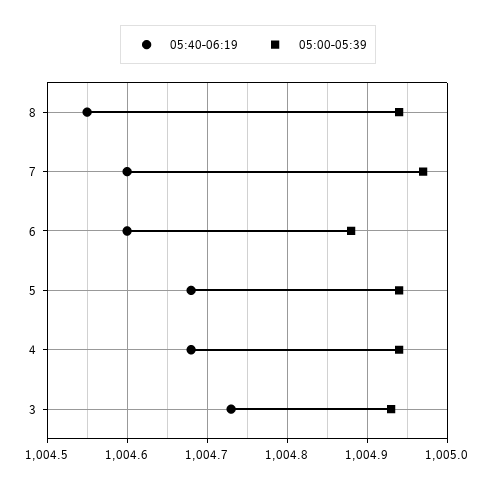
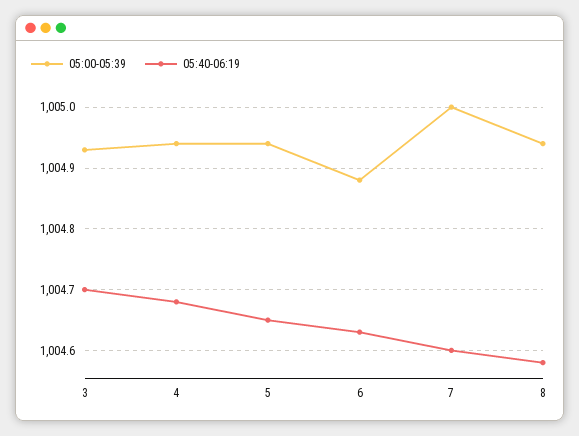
  {
    "05:40-06:19": {
-     "8": 1004.55,
+     "8": 1004.58,
      "7": 1004.6,
-     "6": 1004.6,
+     "6": 1004.63,
-     "5": 1004.68,
+     "5": 1004.65,
      "4": 1004.68,
-     "3": 1004.73
+     "3": 1004.7
    },
    "05:00-05:39": {
      "8": 1004.94,
-     "7": 1004.97,
+     "7": 1005,
      "6": 1004.88,
      "5": 1004.94,
      "4": 1004.94,
      "3": 1004.93
    }
  }

